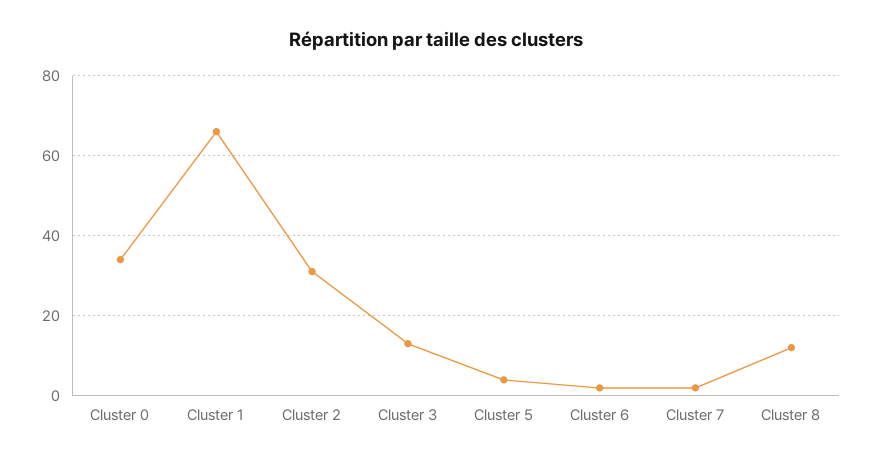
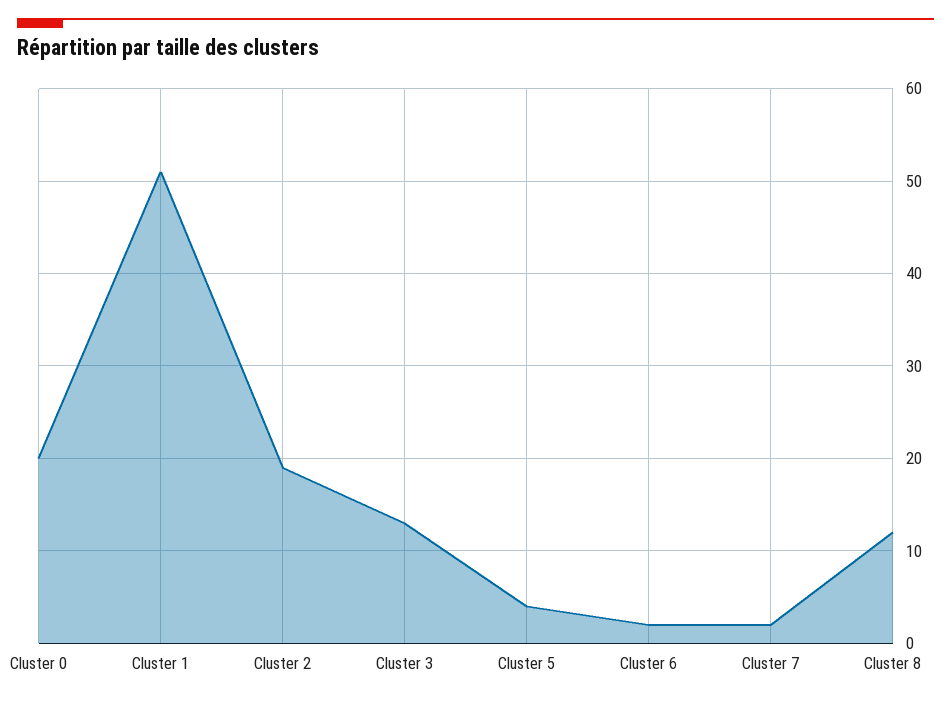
  {
-   "Cluster 0": 35,
+   "Cluster 0": 20,
-   "Cluster 1": 65,
+   "Cluster 1": 51,
-   "Cluster 2": 30,
+   "Cluster 2": 19,
    "Cluster 3": 13,
    "Cluster 5": 4,
    "Cluster 6": 2,
    "Cluster 7": 2,
    "Cluster 8": 12
  }

